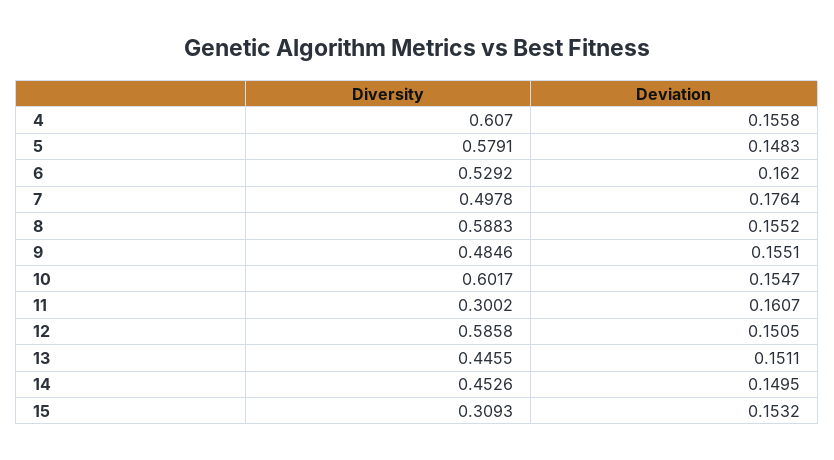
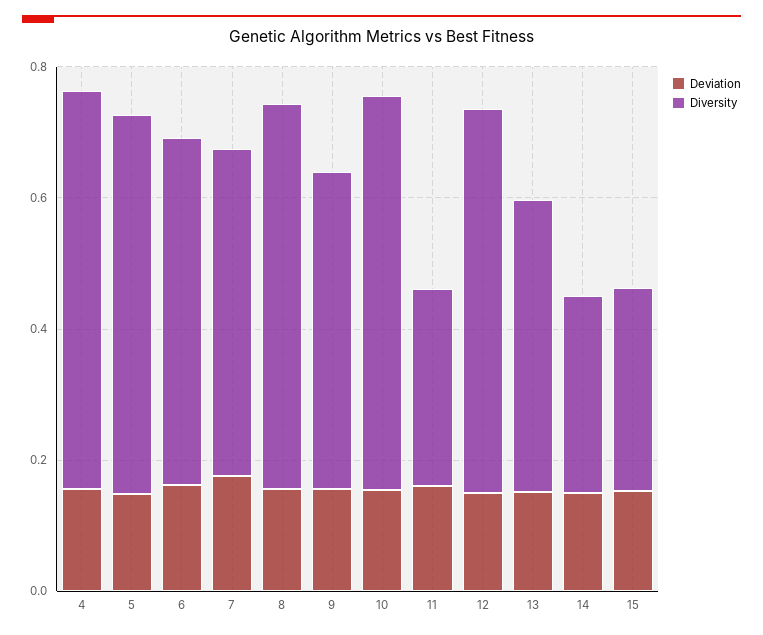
  {
    "Diversity": {
      "4": 0.607,
      "5": 0.5791,
      "6": 0.5292,
      "7": 0.4978,
      "8": 0.5883,
      "9": 0.4846,
      "10": 0.6017,
      "11": 0.3002,
      "12": 0.5858,
      "13": 0.4455,
-     "14": 0.4526,
+     "14": 0.3,
      "15": 0.3093
    },
    "Deviation": {
      "4": 0.1558,
      "5": 0.1483,
      "6": 0.162,
      "7": 0.1764,
      "8": 0.1552,
      "9": 0.1551,
      "10": 0.1547,
      "11": 0.1607,
      "12": 0.1505,
      "13": 0.1511,
      "14": 0.1495,
      "15": 0.1532
    }
  }

